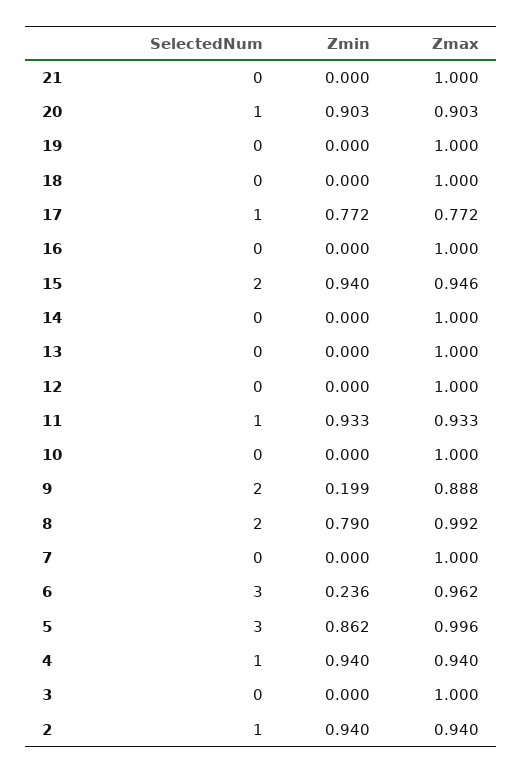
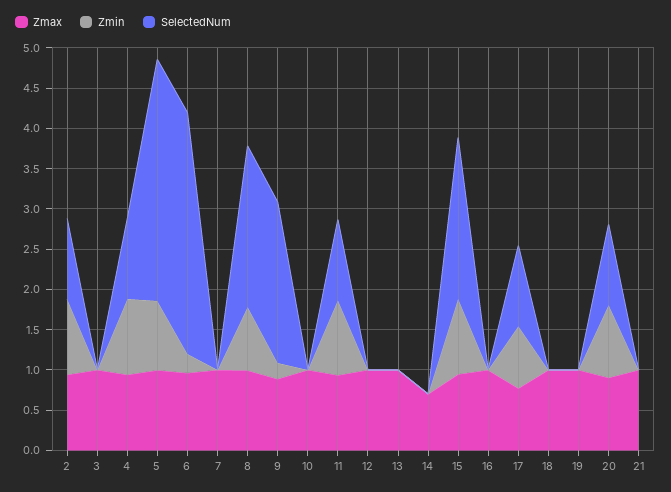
  {
    "SelectedNum": {
      "21": 0,
      "20": 1,
      "19": 0,
      "18": 0,
      "17": 1,
      "16": 0,
      "15": 2,
      "14": 0,
      "13": 0,
      "12": 0,
      "11": 1,
      "10": 0,
      "9": 2,
      "8": 2,
      "7": 0,
      "6": 3,
      "5": 3,
      "4": 1,
      "3": 0,
      "2": 1
    },
    "Zmin": {
      "21": 0,
      "20": 0.903,
      "19": 0,
      "18": 0,
      "17": 0.772,
      "16": 0,
      "15": 0.94,
      "14": 0,
      "13": 0,
      "12": 0,
      "11": 0.933,
      "10": 0,
      "9": 0.199,
      "8": 0.79,
      "7": 0,
      "6": 0.236,
      "5": 0.862,
      "4": 0.94,
      "3": 0,
      "2": 0.94
    },
    "Zmax": {
      "21": 1,
      "20": 0.903,
      "19": 1,
      "18": 1,
      "17": 0.772,
      "16": 1,
      "15": 0.946,
-     "14": 1,
+     "14": 0.7,
      "13": 1,
      "12": 1,
      "11": 0.933,
      "10": 1,
      "9": 0.888,
      "8": 0.992,
      "7": 1,
      "6": 0.962,
      "5": 0.996,
      "4": 0.94,
      "3": 1,
      "2": 0.94
    }
  }

